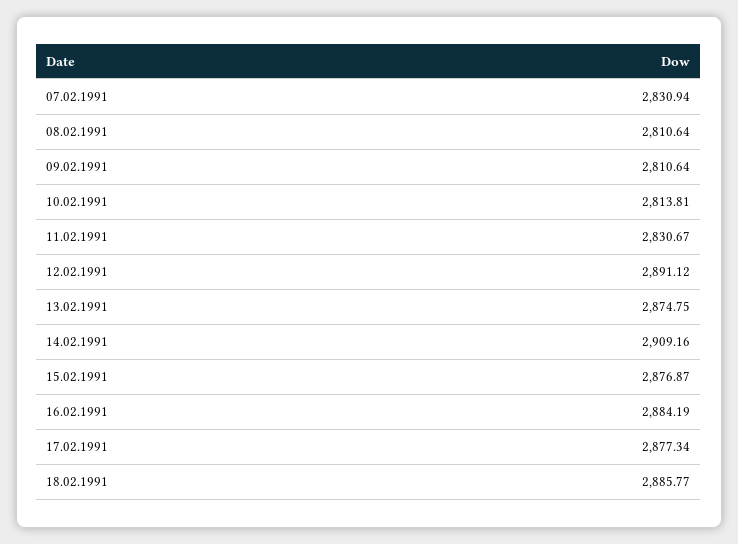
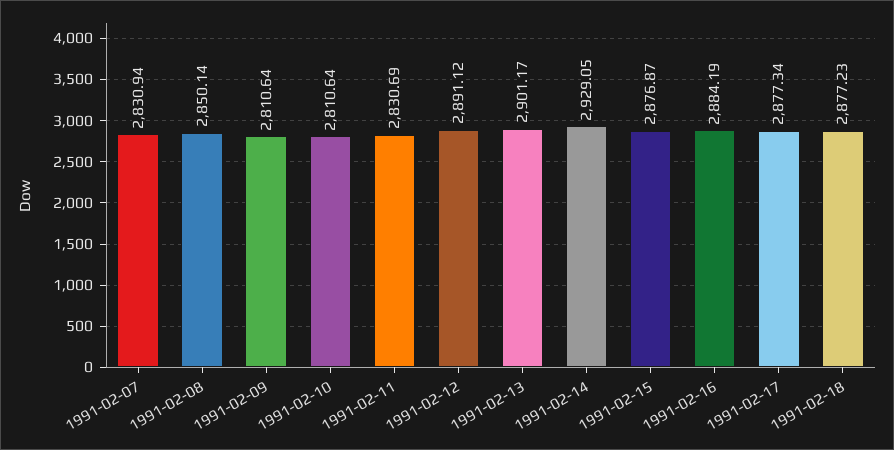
  {
    "07.02.1991": 2830.94,
-   "08.02.1991": 2810.64,
+   "08.02.1991": 2850.14,
    "09.02.1991": 2810.64,
-   "10.02.1991": 2813.81,
+   "10.02.1991": 2810.64,
-   "11.02.1991": 2830.67,
+   "11.02.1991": 2830.69,
    "12.02.1991": 2891.12,
-   "13.02.1991": 2874.75,
+   "13.02.1991": 2901.17,
-   "14.02.1991": 2909.16,
+   "14.02.1991": 2929.05,
    "15.02.1991": 2876.87,
    "16.02.1991": 2884.19,
    "17.02.1991": 2877.34,
-   "18.02.1991": 2885.77
+   "18.02.1991": 2877.23
  }

